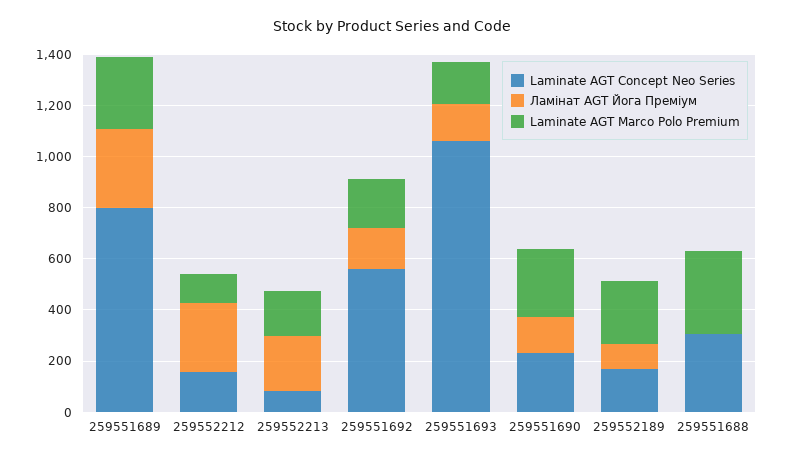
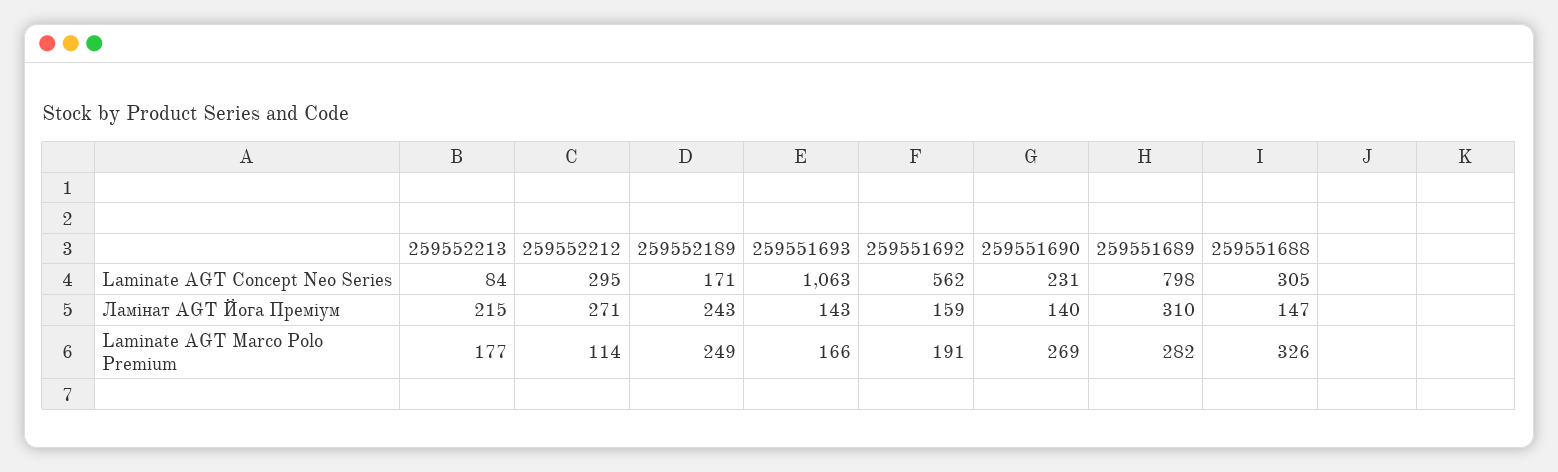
  {
    "Laminate AGT Concept Neo Series": {
      "259551689": 798,
-     "259552212": 150,
+     "259552212": 295,
      "259552213": 84,
      "259551692": 562,
      "259551693": 1063,
      "259551690": 231,
      "259552189": 171,
      "259551688": 305
    },
    "Ламінат AGT Йога Преміум": {
      "259551689": 310,
      "259552212": 271,
      "259552213": 215,
      "259551692": 159,
      "259551693": 143,
      "259551690": 140,
-     "259552189": 100,
+     "259552189": 243,
-     "259551688": 0
+     "259551688": 147
    },
    "Laminate AGT Marco Polo Premium": {
      "259551689": 282,
      "259552212": 114,
      "259552213": 177,
      "259551692": 191,
      "259551693": 166,
      "259551690": 269,
      "259552189": 249,
      "259551688": 326
    }
  }

